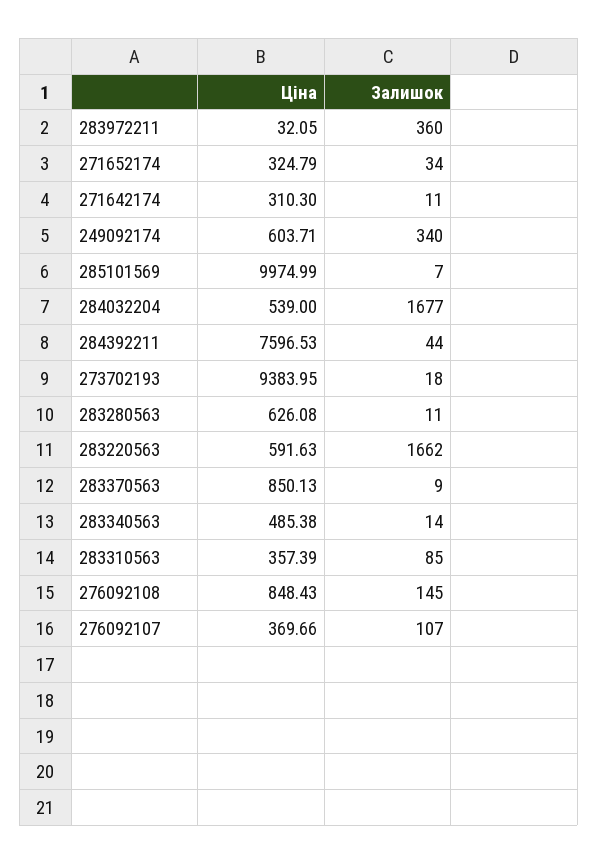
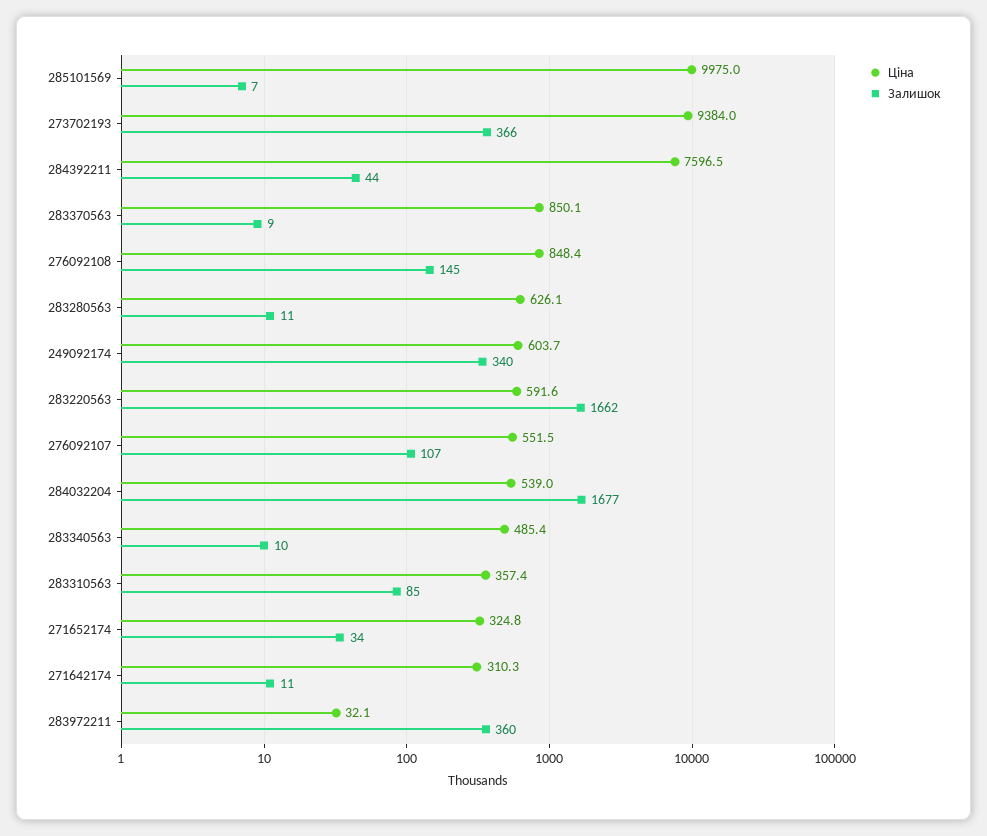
  {
    "Ціна": {
      "283972211": 32.05,
      "271652174": 324.79,
      "271642174": 310.3,
      "249092174": 603.71,
      "285101569": 9974.99,
      "284032204": 539,
      "284392211": 7596.53,
      "273702193": 9383.95,
      "283280563": 626.08,
      "283220563": 591.63,
      "283370563": 850.13,
      "283340563": 485.38,
      "283310563": 357.39,
      "276092108": 848.43,
-     "276092107": 369.66
+     "276092107": 551.5
    },
    "Залишок": {
      "283972211": 360,
      "271652174": 34,
      "271642174": 11,
      "249092174": 340,
      "285101569": 7,
      "284032204": 1677,
      "284392211": 44,
-     "273702193": 18,
+     "273702193": 366,
      "283280563": 11,
      "283220563": 1662,
      "283370563": 9,
-     "283340563": 14,
+     "283340563": 10,
      "283310563": 85,
      "276092108": 145,
      "276092107": 107
    }
  }

